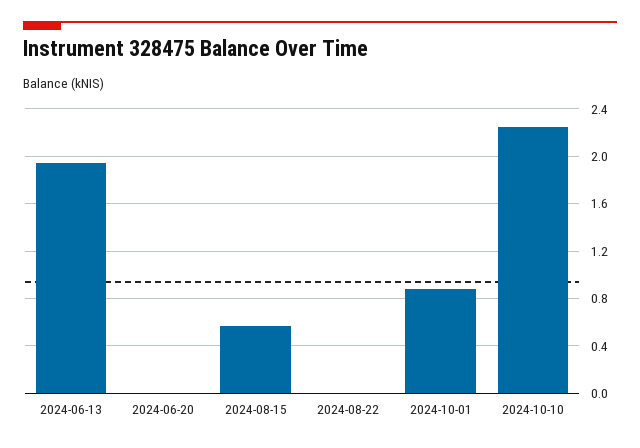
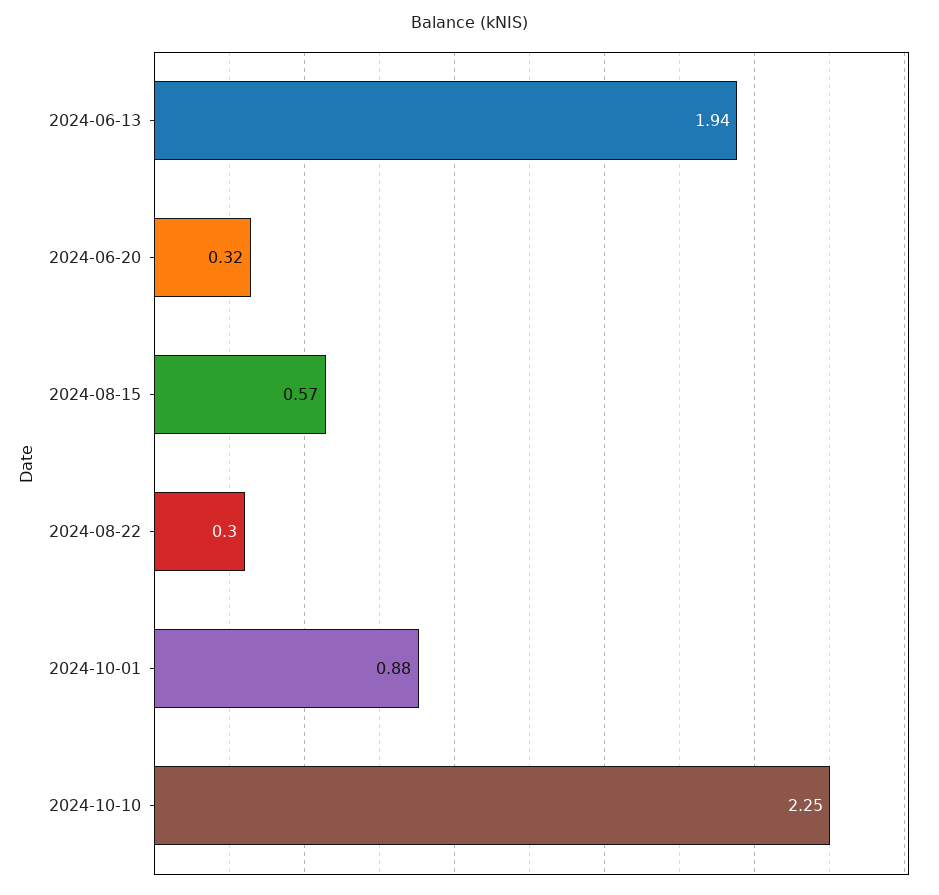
  {
    "2024-06-13": 1.94,
-   "2024-06-20": 0,
+   "2024-06-20": 0.32,
    "2024-08-15": 0.57,
-   "2024-08-22": 0,
+   "2024-08-22": 0.3,
    "2024-10-01": 0.88,
    "2024-10-10": 2.25
  }

